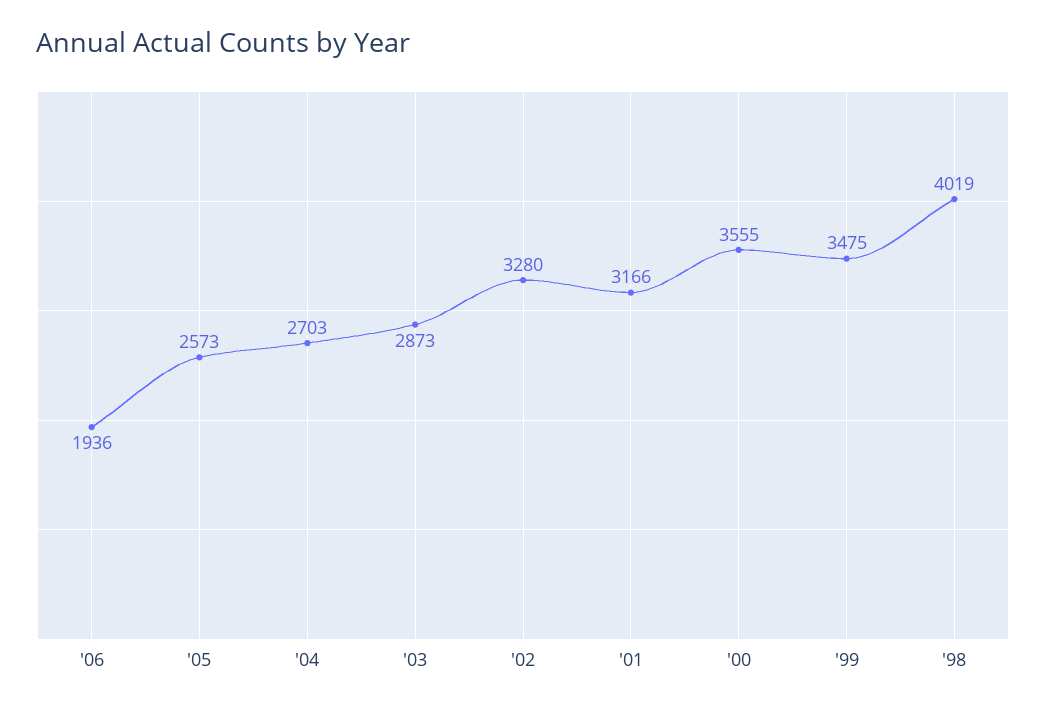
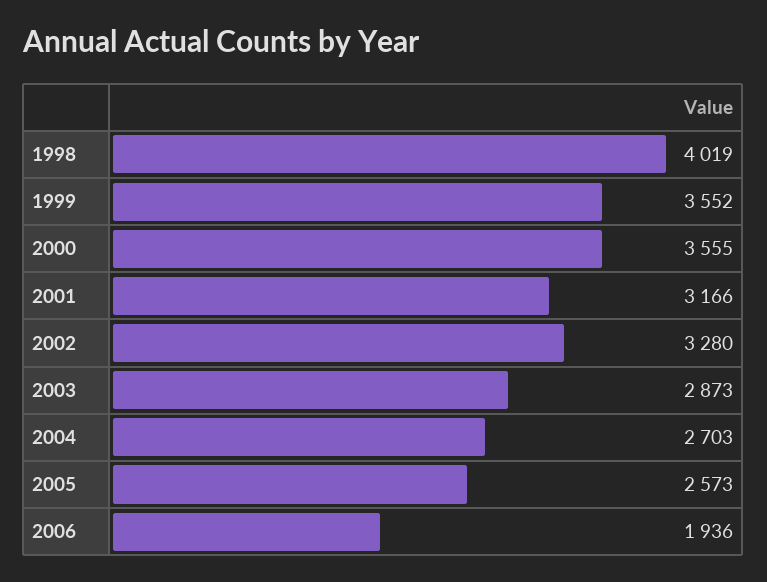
  {
    "'06": 1936,
    "'05": 2573,
    "'04": 2703,
    "'03": 2873,
    "'02": 3280,
    "'01": 3166,
    "'00": 3555,
-   "'99": 3475,
+   "'99": 3552,
    "'98": 4019
  }

